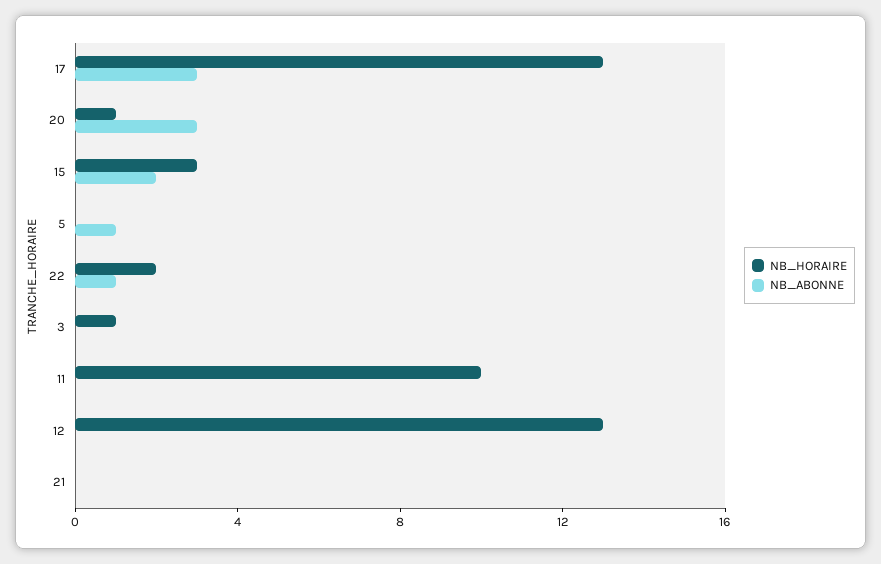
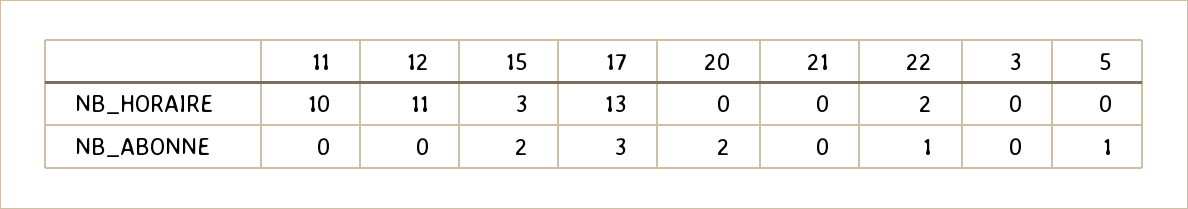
  {
    "NB_HORAIRE": {
      "17": 13,
-     "20": 1,
+     "20": 0,
      "15": 3,
      "5": 0,
      "22": 2,
-     "3": 1,
+     "3": 0,
      "11": 10,
-     "12": 13,
+     "12": 11,
      "21": 0
    },
    "NB_ABONNE": {
      "17": 3,
-     "20": 3,
+     "20": 2,
      "15": 2,
      "5": 1,
      "22": 1,
      "3": 0,
      "11": 0,
      "12": 0,
      "21": 0
    }
  }

